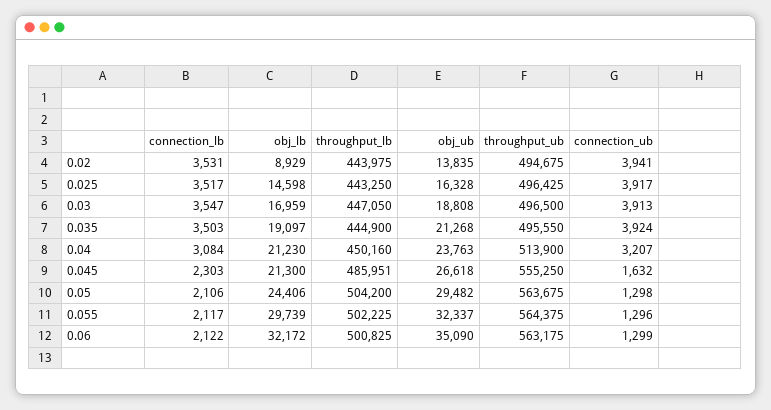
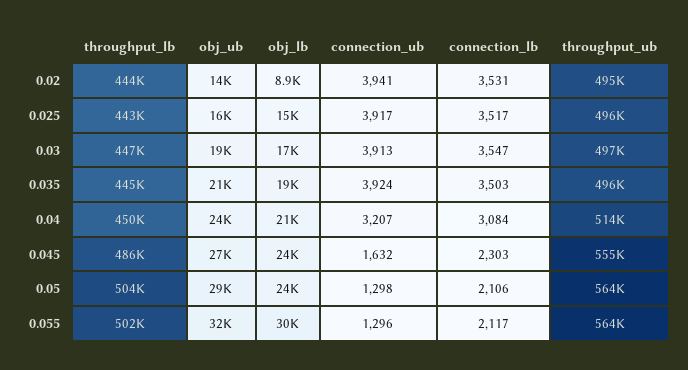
  {
    "connection_lb": {
      "0.02": 3531,
      "0.025": 3517,
      "0.03": 3547,
      "0.035": 3503,
      "0.04": 3084,
      "0.045": 2303,
      "0.05": 2106,
-     "0.055": 2117,
+     "0.055": 2117
-     "0.06": 2122
    },
    "obj_lb": {
      "0.02": 8929,
      "0.025": 14598,
      "0.03": 16959,
      "0.035": 19097,
      "0.04": 21230,
-     "0.045": 21300,
+     "0.045": 24000,
      "0.05": 24406,
-     "0.055": 29739,
+     "0.055": 29739
-     "0.06": 32172
    },
    "throughput_lb": {
      "0.02": 443975,
      "0.025": 443250,
      "0.03": 447050,
      "0.035": 444900,
      "0.04": 450160,
      "0.045": 485951,
      "0.05": 504200,
-     "0.055": 502225,
+     "0.055": 502225
-     "0.06": 500825
    },
    "obj_ub": {
      "0.02": 13835,
      "0.025": 16328,
      "0.03": 18808,
      "0.035": 21268,
      "0.04": 23763,
      "0.045": 26618,
      "0.05": 29482,
-     "0.055": 32337,
+     "0.055": 32337
-     "0.06": 35090
    },
    "throughput_ub": {
      "0.02": 494675,
      "0.025": 496425,
      "0.03": 496500,
      "0.035": 495550,
      "0.04": 513900,
      "0.045": 555250,
      "0.05": 563675,
-     "0.055": 564375,
+     "0.055": 564375
-     "0.06": 563175
    },
    "connection_ub": {
      "0.02": 3941,
      "0.025": 3917,
      "0.03": 3913,
      "0.035": 3924,
      "0.04": 3207,
      "0.045": 1632,
      "0.05": 1298,
-     "0.055": 1296,
+     "0.055": 1296
-     "0.06": 1299
    }
  }

